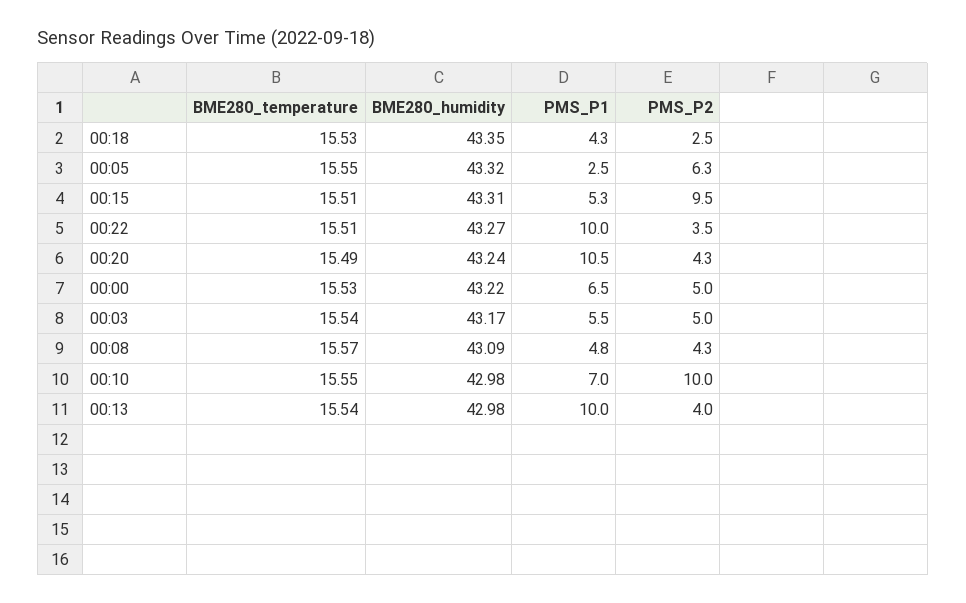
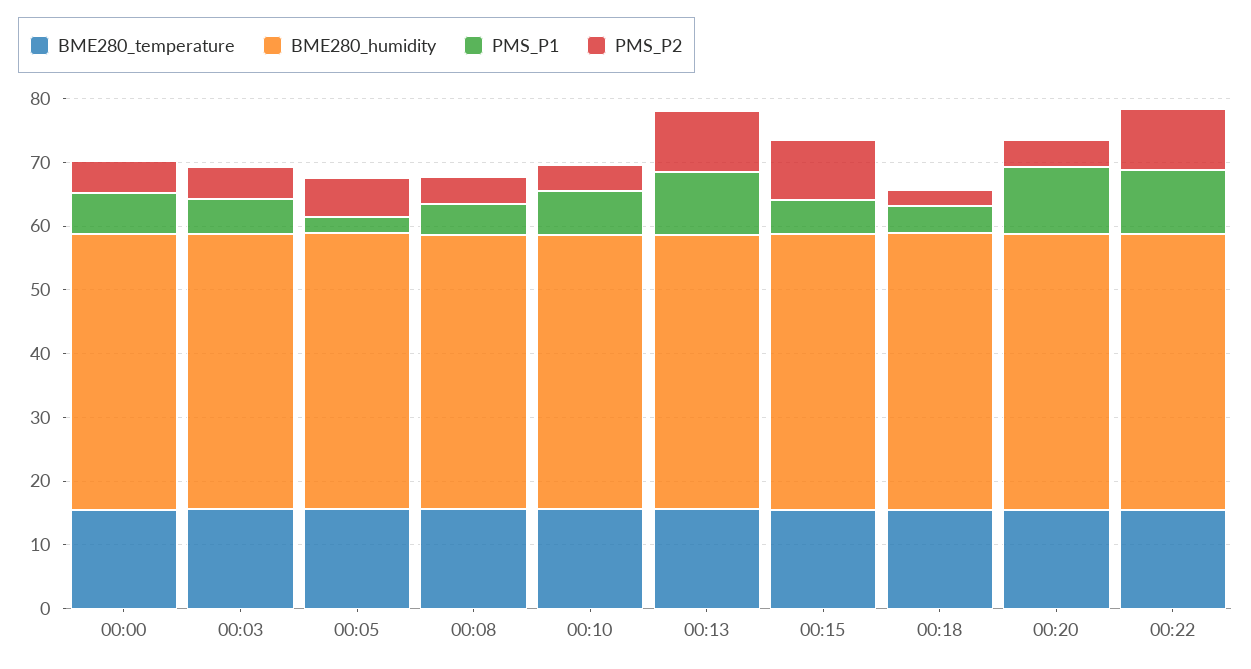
  {
    "BME280_temperature": {
      "00:18": 15.53,
      "00:05": 15.55,
      "00:15": 15.51,
      "00:22": 15.51,
      "00:20": 15.49,
      "00:00": 15.53,
      "00:03": 15.54,
      "00:08": 15.57,
      "00:10": 15.55,
      "00:13": 15.54
    },
    "BME280_humidity": {
      "00:18": 43.35,
      "00:05": 43.32,
      "00:15": 43.31,
      "00:22": 43.27,
      "00:20": 43.24,
      "00:00": 43.22,
      "00:03": 43.17,
      "00:08": 43.09,
      "00:10": 42.98,
      "00:13": 42.98
    },
    "PMS_P1": {
      "00:18": 4.3,
      "00:05": 2.5,
      "00:15": 5.3,
      "00:22": 10,
      "00:20": 10.5,
      "00:00": 6.5,
      "00:03": 5.5,
      "00:08": 4.8,
      "00:10": 7,
      "00:13": 10
    },
    "PMS_P2": {
      "00:18": 2.5,
      "00:05": 6.3,
      "00:15": 9.5,
-     "00:22": 3.5,
+     "00:22": 10,
      "00:20": 4.3,
      "00:00": 5,
      "00:03": 5,
      "00:08": 4.3,
-     "00:10": 10,
+     "00:10": 4,
-     "00:13": 4
+     "00:13": 10
    }
  }

